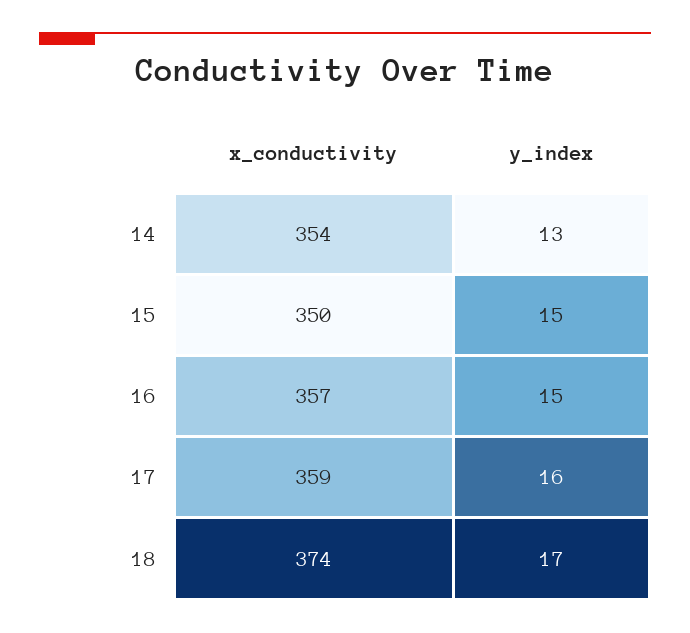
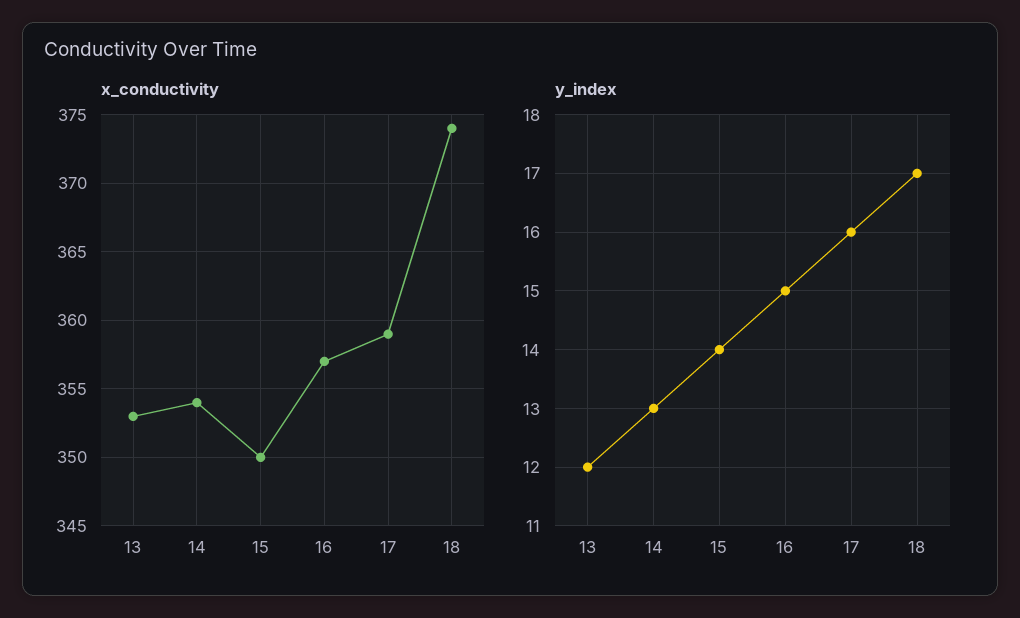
  {
    "x_conductivity": {
      "14": 354,
      "15": 350,
      "16": 357,
      "17": 359,
-     "18": 374
+     "18": 374,
+     "13": 353
    },
    "y_index": {
      "14": 13,
-     "15": 15,
+     "15": 14,
      "16": 15,
      "17": 16,
-     "18": 17
+     "18": 17,
+     "13": 12
    }
  }

